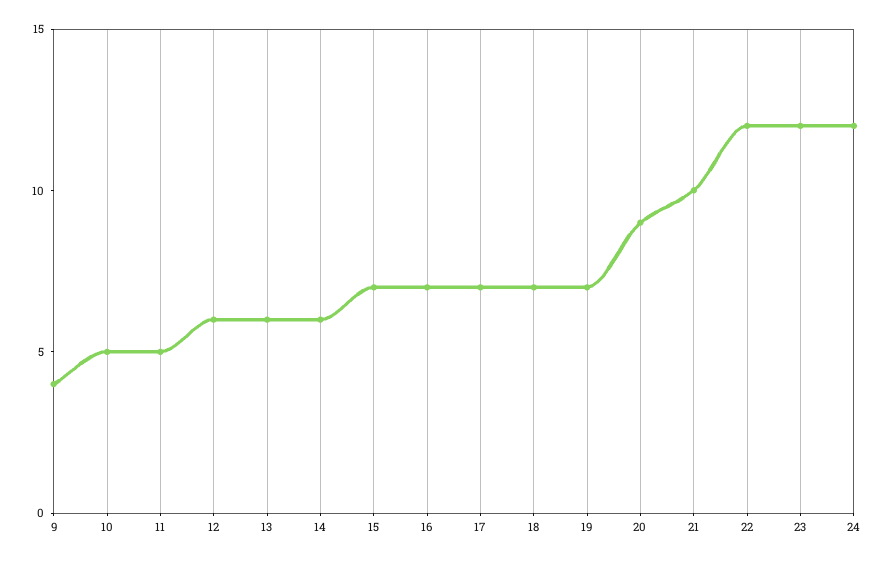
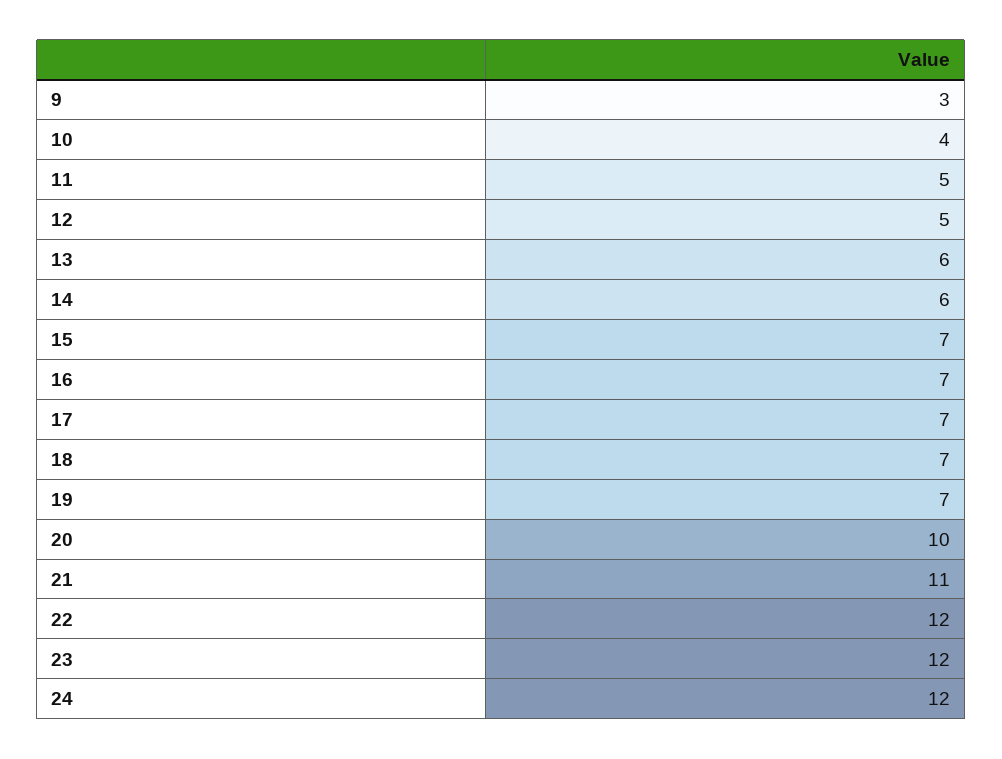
  {
-   "9": 4,
+   "9": 3,
-   "10": 5,
+   "10": 4,
    "11": 5,
-   "12": 6,
+   "12": 5,
    "13": 6,
    "14": 6,
    "15": 7,
    "16": 7,
    "17": 7,
    "18": 7,
    "19": 7,
-   "20": 9,
+   "20": 10,
-   "21": 10,
+   "21": 11,
    "22": 12,
    "23": 12,
    "24": 12
  }

